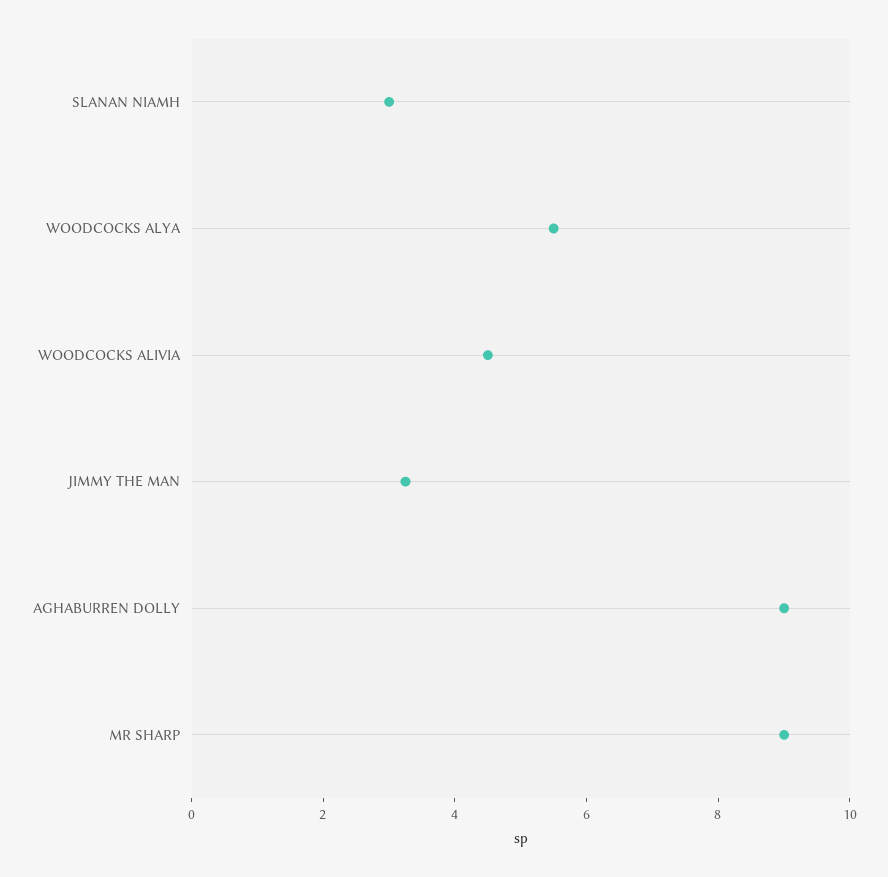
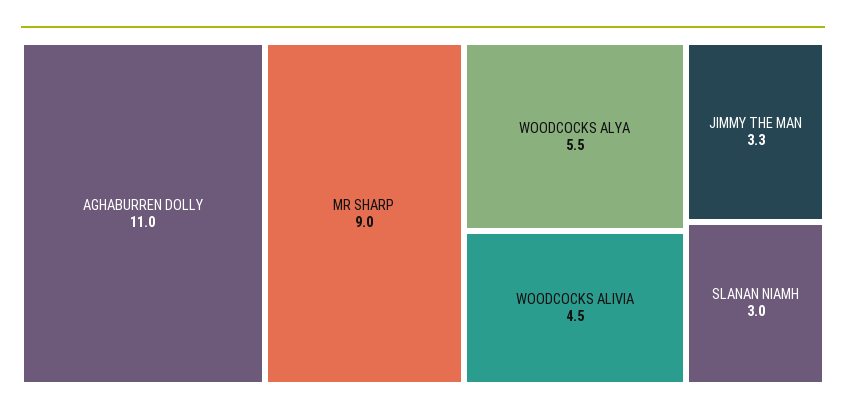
  {
    "SLANAN NIAMH": 3,
    "WOODCOCKS ALYA": 5.5,
    "WOODCOCKS ALIVIA": 4.5,
    "JIMMY THE MAN": 3.3,
-   "AGHABURREN DOLLY": 9,
+   "AGHABURREN DOLLY": 11,
    "MR SHARP": 9
  }

